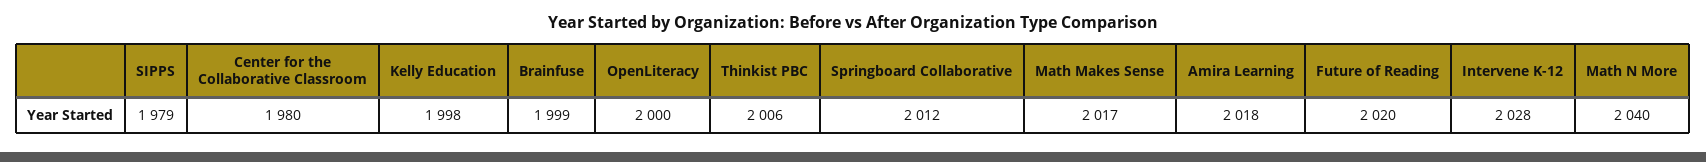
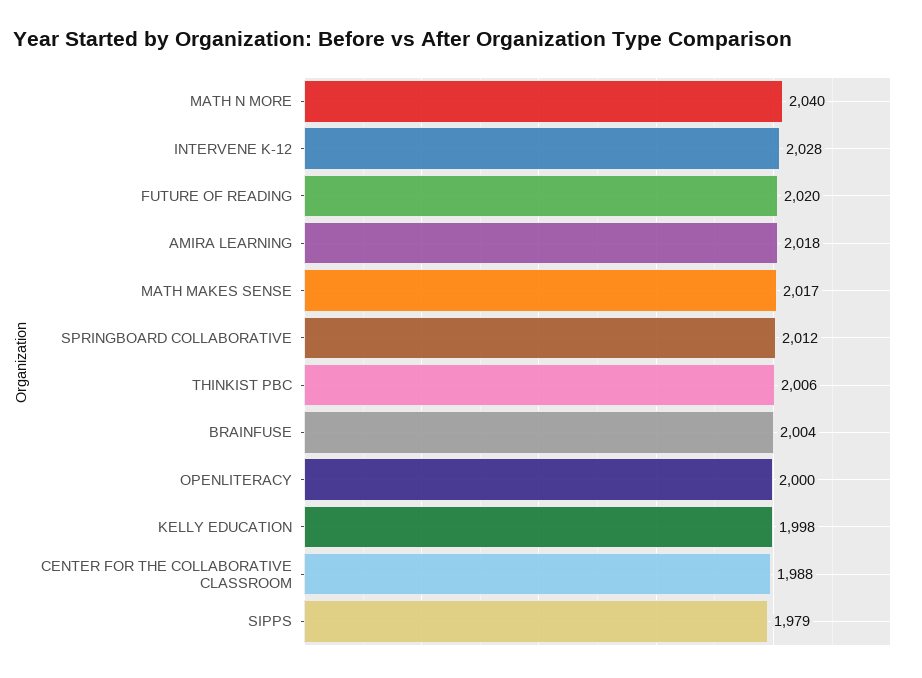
  {
    "SIPPS": 1979,
-   "Center for the Collaborative Classroom": 1980,
+   "Center for the Collaborative Classroom": 1988,
    "Kelly Education": 1998,
-   "Brainfuse": 1999,
+   "Brainfuse": 2004,
    "OpenLiteracy": 2000,
    "Thinkist PBC": 2006,
    "Springboard Collaborative": 2012,
    "Math Makes Sense": 2017,
    "Amira Learning": 2018,
    "Future of Reading": 2020,
    "Intervene K-12": 2028,
    "Math N More": 2040
  }

